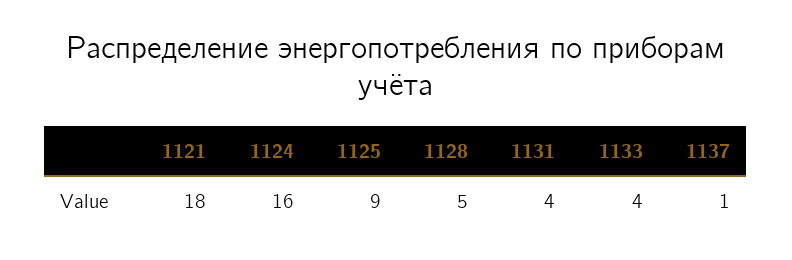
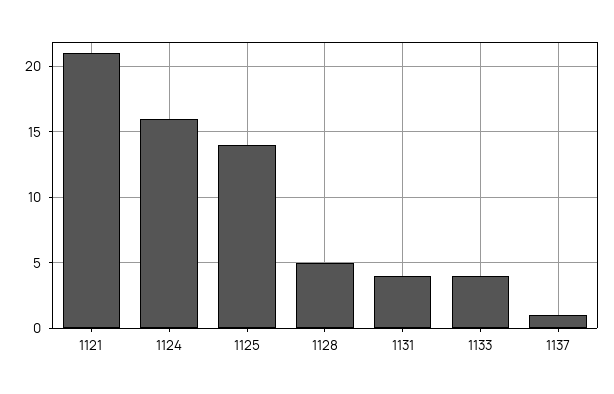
  {
-   "1121": 18,
+   "1121": 21,
    "1124": 16,
-   "1125": 9,
+   "1125": 14,
    "1128": 5,
    "1131": 4,
    "1133": 4,
    "1137": 1
  }

